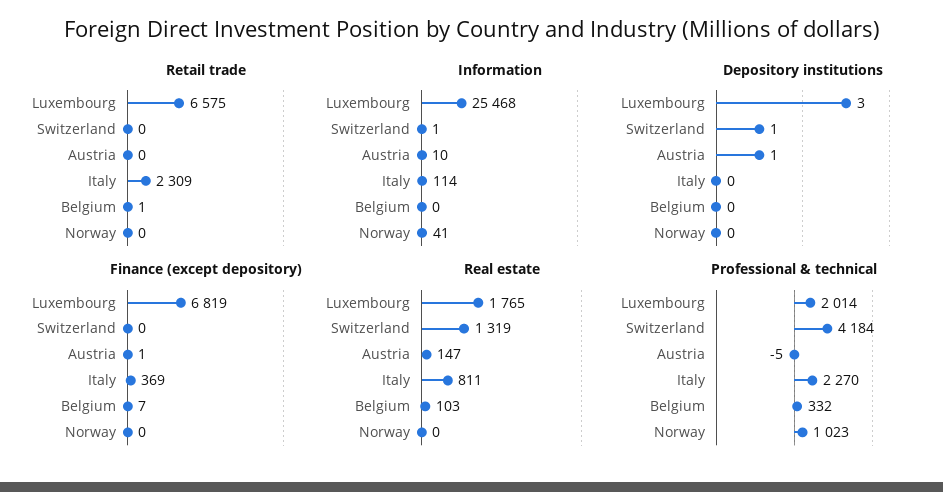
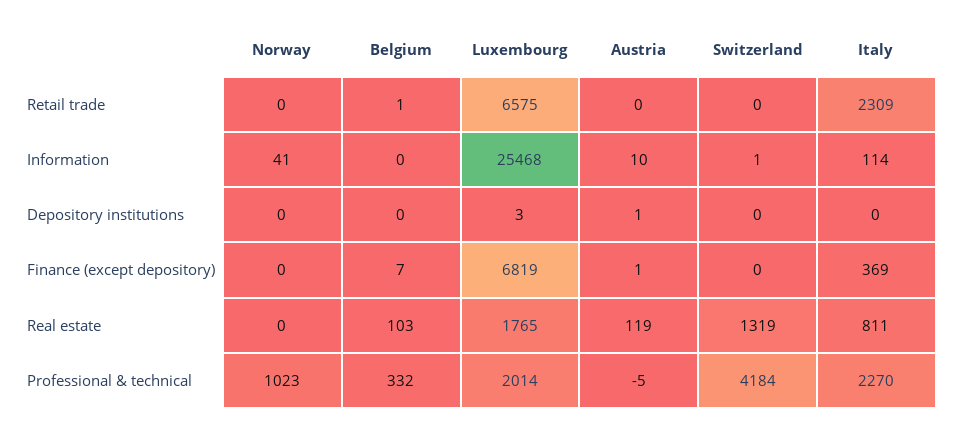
  {
    "Retail trade": {
      "Luxembourg": 6575,
      "Switzerland": 0,
      "Austria": 0,
      "Italy": 2309,
      "Belgium": 1,
      "Norway": 0
    },
    "Information": {
      "Luxembourg": 25468,
      "Switzerland": 1,
      "Austria": 10,
      "Italy": 114,
      "Belgium": 0,
      "Norway": 41
    },
    "Depository institutions": {
      "Luxembourg": 3,
-     "Switzerland": 1,
+     "Switzerland": 0,
      "Austria": 1,
      "Italy": 0,
      "Belgium": 0,
      "Norway": 0
    },
    "Finance (except depository)": {
      "Luxembourg": 6819,
      "Switzerland": 0,
      "Austria": 1,
      "Italy": 369,
      "Belgium": 7,
      "Norway": 0
    },
    "Real estate": {
      "Luxembourg": 1765,
      "Switzerland": 1319,
-     "Austria": 147,
+     "Austria": 119,
      "Italy": 811,
      "Belgium": 103,
      "Norway": 0
    },
    "Professional & technical": {
      "Luxembourg": 2014,
      "Switzerland": 4184,
      "Austria": -5,
      "Italy": 2270,
      "Belgium": 332,
      "Norway": 1023
    }
  }

